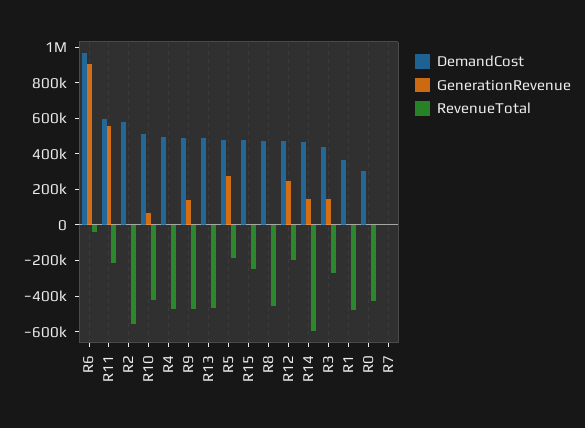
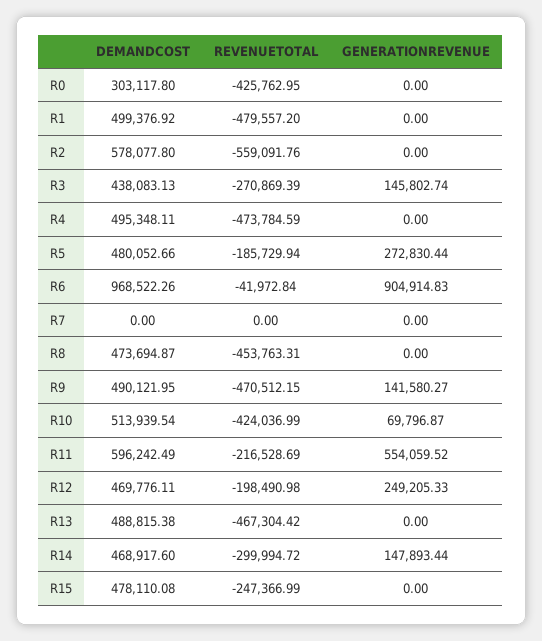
  {
    "DemandCost": {
      "R6": 968522.26,
      "R11": 596242.49,
      "R2": 578077.8,
      "R10": 513939.54,
      "R4": 495348.11,
      "R9": 490121.95,
      "R13": 488815.38,
      "R5": 480052.66,
      "R15": 478110.08,
      "R8": 473694.87,
      "R12": 469776.11,
      "R14": 468917.6,
      "R3": 438083.13,
-     "R1": 350000,
+     "R1": 499376.92,
      "R0": 303117.8,
      "R7": 0
    },
    "GenerationRevenue": {
      "R6": 904914.83,
      "R11": 554059.52,
      "R2": 0,
      "R10": 69796.87,
      "R4": 0,
      "R9": 141580.27,
      "R13": 0,
      "R5": 272830.44,
      "R15": 0,
      "R8": 0,
      "R12": 249205.33,
      "R14": 147893.44,
      "R3": 145802.74,
      "R1": 0,
      "R0": 0,
      "R7": 0
    },
    "RevenueTotal": {
      "R6": -41972.84,
      "R11": -216528.69,
      "R2": -559091.76,
      "R10": -424036.99,
      "R4": -473784.59,
      "R9": -470512.15,
      "R13": -467304.42,
      "R5": -185729.94,
      "R15": -247366.99,
      "R8": -453763.31,
      "R12": -198490.98,
-     "R14": -600000,
+     "R14": -299994.72,
      "R3": -270869.39,
      "R1": -479557.2,
      "R0": -425762.95,
      "R7": 0
    }
  }

